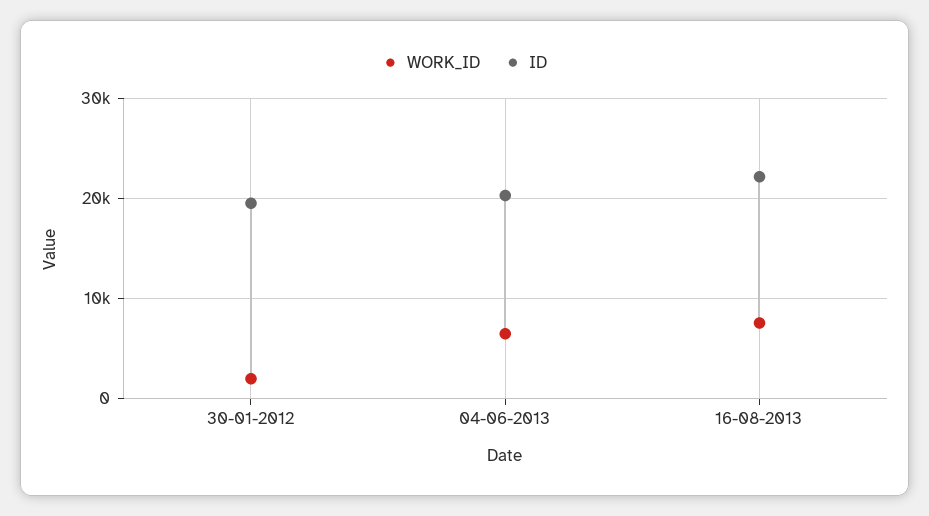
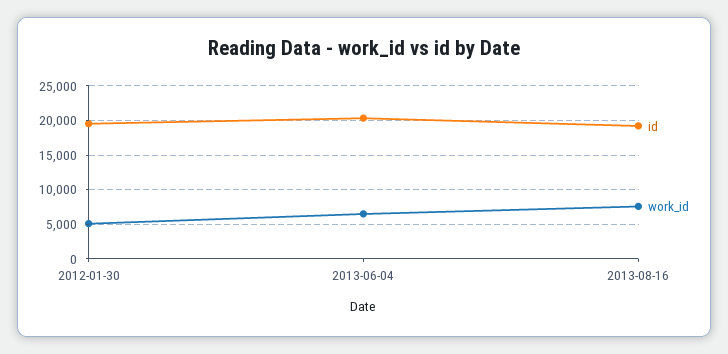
  {
    "WORK_ID": {
-     "30-01-2012": 2000,
+     "30-01-2012": 5000,
      "04-06-2013": 7000,
      "16-08-2013": 8000
    },
    "ID": {
      "30-01-2012": 20000,
      "04-06-2013": 20000,
-     "16-08-2013": 22000
+     "16-08-2013": 19000
    }
  }

